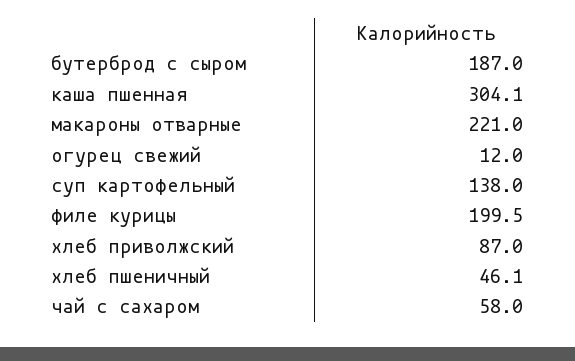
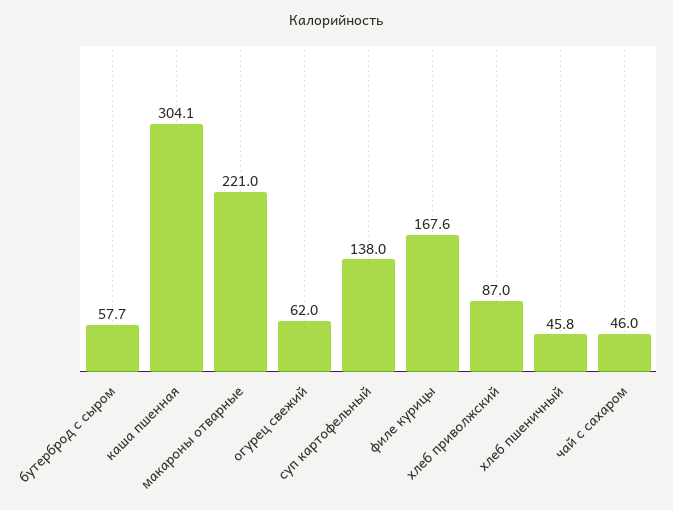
  {
-   "бутерброд с сыром": 187,
+   "бутерброд с сыром": 57.7,
    "каша пшенная": 304.1,
    "макароны отварные": 221,
-   "огурец свежий": 12,
+   "огурец свежий": 62,
    "суп картофельный": 138,
-   "филе курицы": 199.5,
+   "филе курицы": 167.6,
    "хлеб приволжский": 87,
-   "хлеб пшеничный": 46.1,
+   "хлеб пшеничный": 45.8,
-   "чай с сахаром": 58
+   "чай с сахаром": 46
  }

